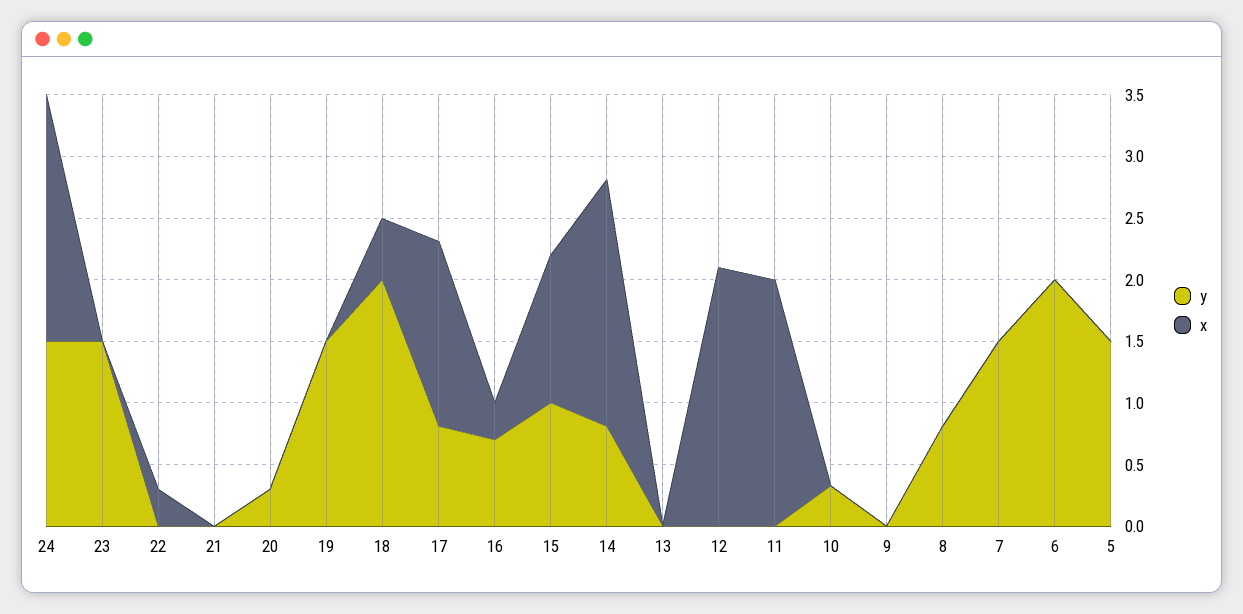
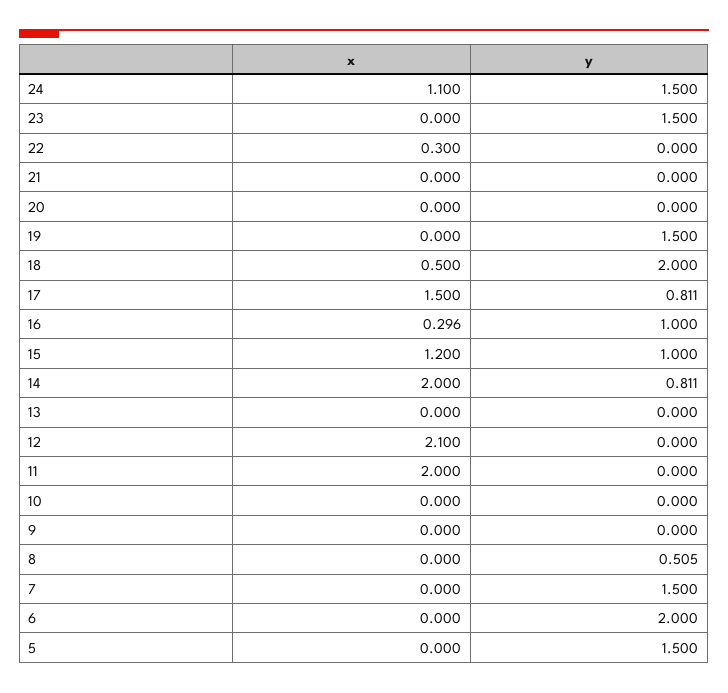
  {
    "y": {
      "24": 1.5,
      "23": 1.5,
      "22": 0,
      "21": 0,
-     "20": 0.3,
+     "20": 0,
      "19": 1.5,
      "18": 2,
      "17": 0.811,
-     "16": 0.7,
+     "16": 1,
      "15": 1,
      "14": 0.811,
      "13": 0,
      "12": 0,
      "11": 0,
-     "10": 0.3,
+     "10": 0,
      "9": 0,
-     "8": 0.8,
+     "8": 0.505,
      "7": 1.5,
      "6": 2,
      "5": 1.5
    },
    "x": {
-     "24": 2,
+     "24": 1.1,
      "23": 0,
      "22": 0.3,
      "21": 0,
      "20": 0,
      "19": 0,
      "18": 0.5,
      "17": 1.5,
      "16": 0.296,
      "15": 1.2,
      "14": 2,
      "13": 0,
      "12": 2.1,
      "11": 2,
      "10": 0,
      "9": 0,
      "8": 0,
      "7": 0,
      "6": 0,
      "5": 0
    }
  }

